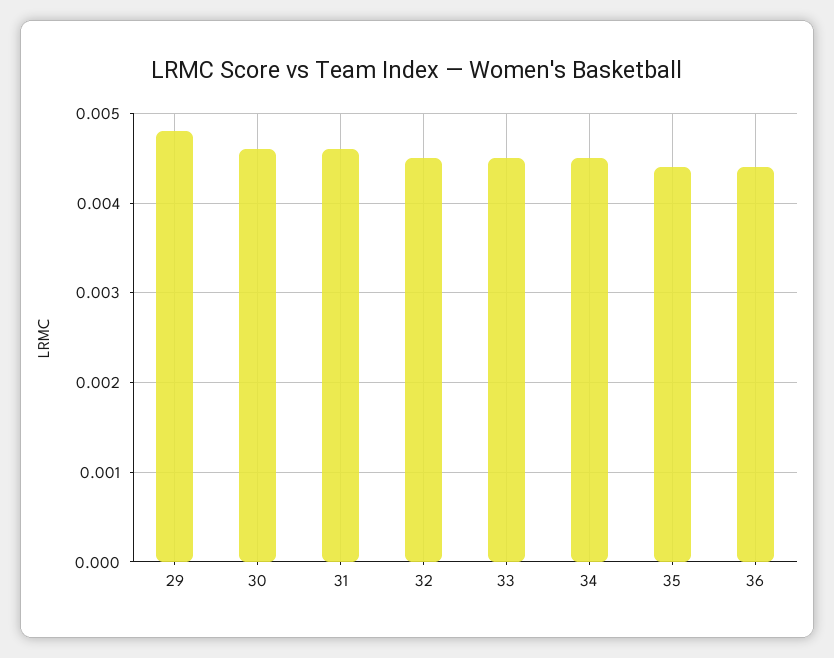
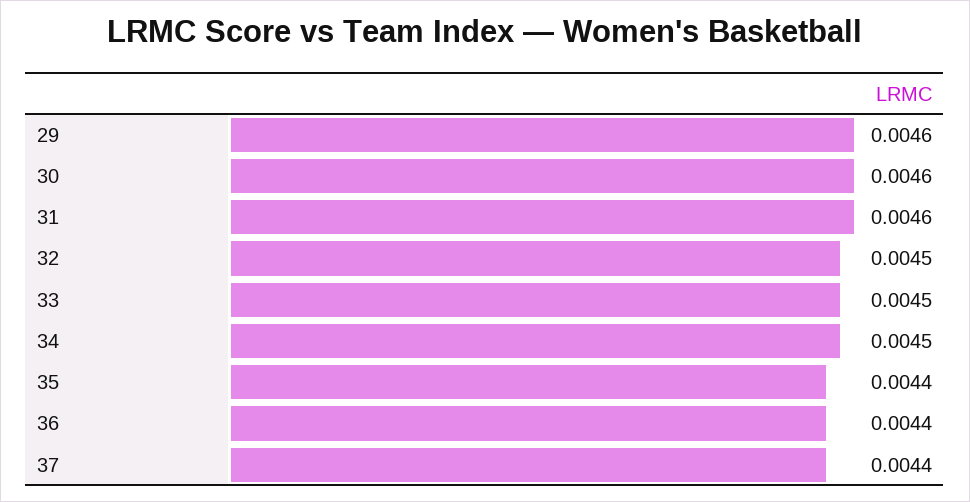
  {
-   "29": 0.0048,
+   "29": 0.0046,
    "30": 0.0046,
    "31": 0.0046,
    "32": 0.0045,
    "33": 0.0045,
    "34": 0.0045,
    "35": 0.0044,
-   "36": 0.0044
+   "36": 0.0044,
+   "37": 0.0044
  }

